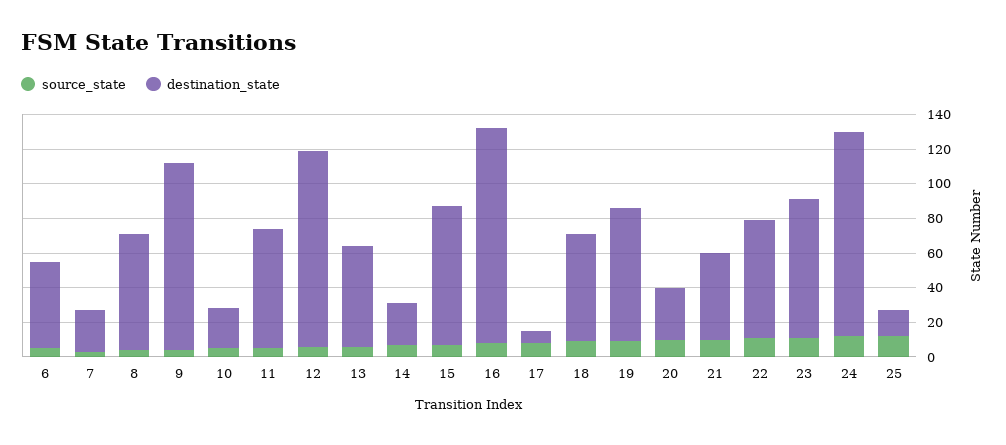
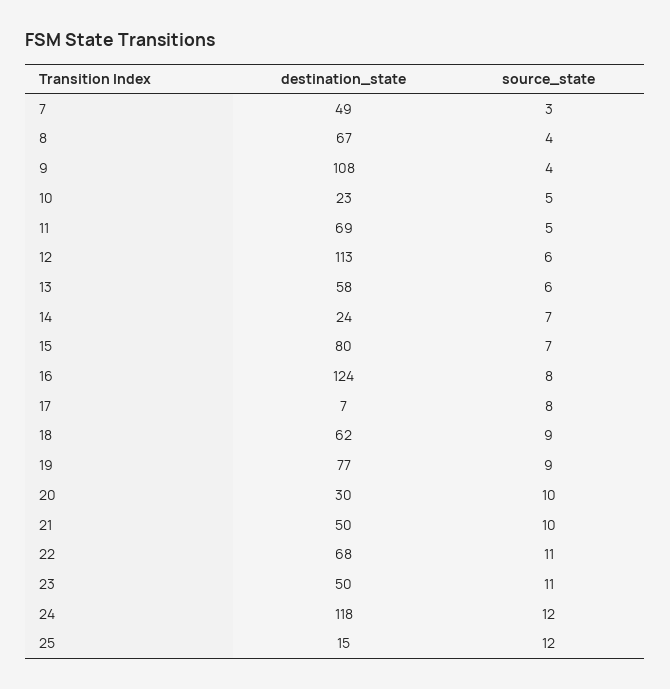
  {
    "source_state": {
-     "6": 5,
      "7": 3,
      "8": 4,
      "9": 4,
      "10": 5,
      "11": 5,
      "12": 6,
      "13": 6,
      "14": 7,
      "15": 7,
      "16": 8,
      "17": 8,
      "18": 9,
      "19": 9,
      "20": 10,
      "21": 10,
      "22": 11,
      "23": 11,
      "24": 12,
      "25": 12
    },
    "destination_state": {
-     "6": 50,
-     "7": 25,
+     "7": 49,
      "8": 67,
      "9": 108,
      "10": 23,
      "11": 69,
      "12": 113,
      "13": 58,
      "14": 24,
      "15": 80,
      "16": 124,
      "17": 7,
      "18": 62,
      "19": 77,
      "20": 30,
      "21": 50,
      "22": 68,
-     "23": 80,
+     "23": 50,
      "24": 118,
      "25": 15
    }
  }

